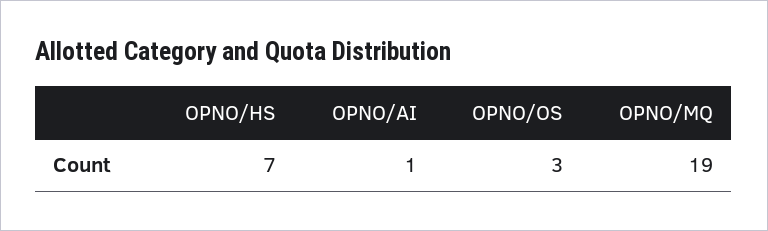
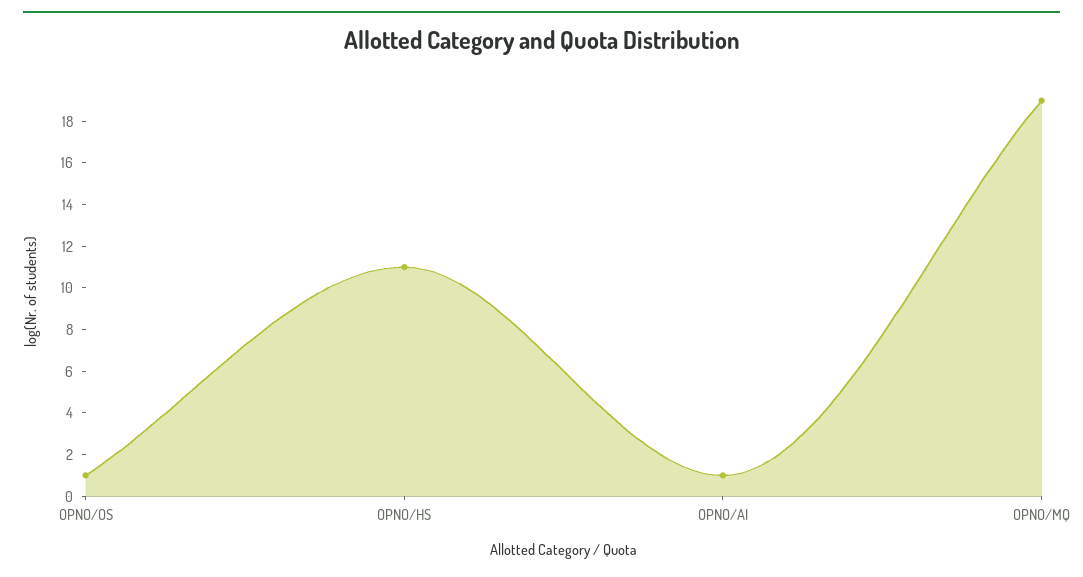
  {
-   "OPNO/HS": 7,
+   "OPNO/HS": 11,
    "OPNO/AI": 1,
-   "OPNO/OS": 3,
+   "OPNO/OS": 1,
    "OPNO/MQ": 19
  }

